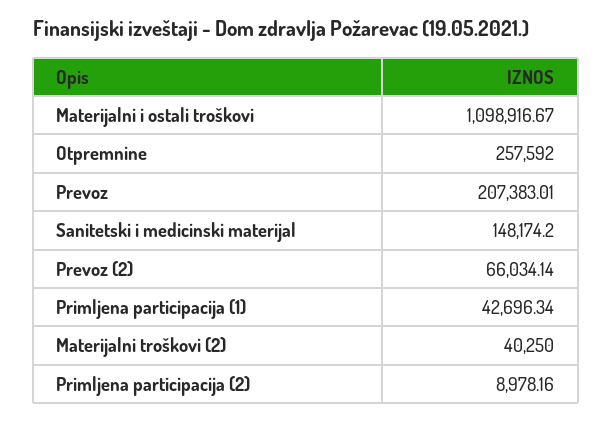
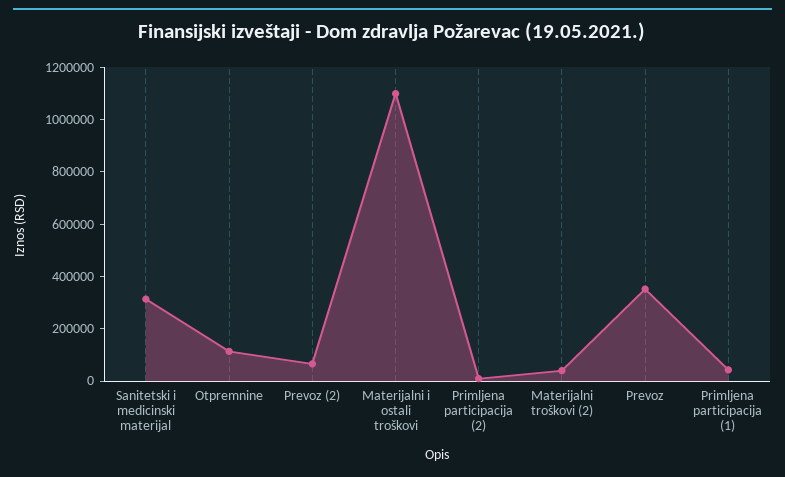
  {
    "Materijalni i ostali troškovi": 1098916.67,
-   "Otpremnine": 257592,
+   "Otpremnine": 100000,
-   "Prevoz": 207383.01,
+   "Prevoz": 350000,
-   "Sanitetski i medicinski materijal": 148174.2,
+   "Sanitetski i medicinski materijal": 300000,
    "Prevoz (2)": 66034.14,
    "Primljena participacija (1)": 42696.34,
    "Materijalni troškovi (2)": 40250,
    "Primljena participacija (2)": 8978.16
  }

